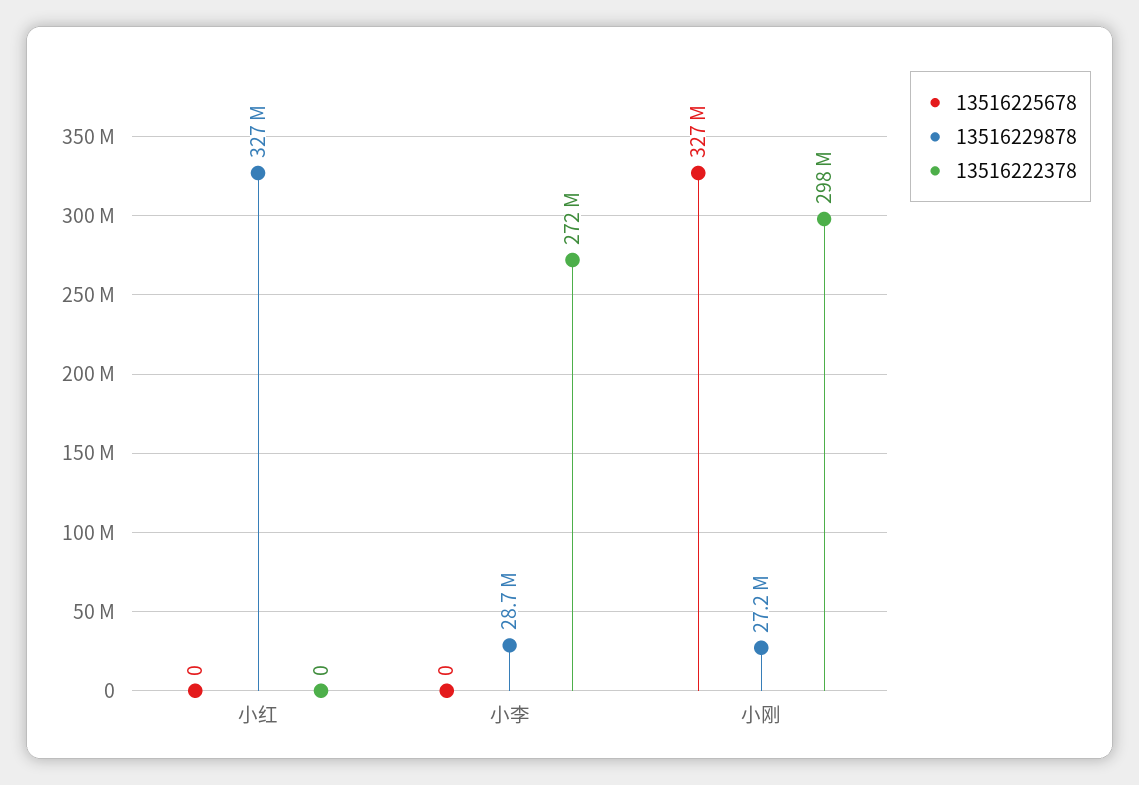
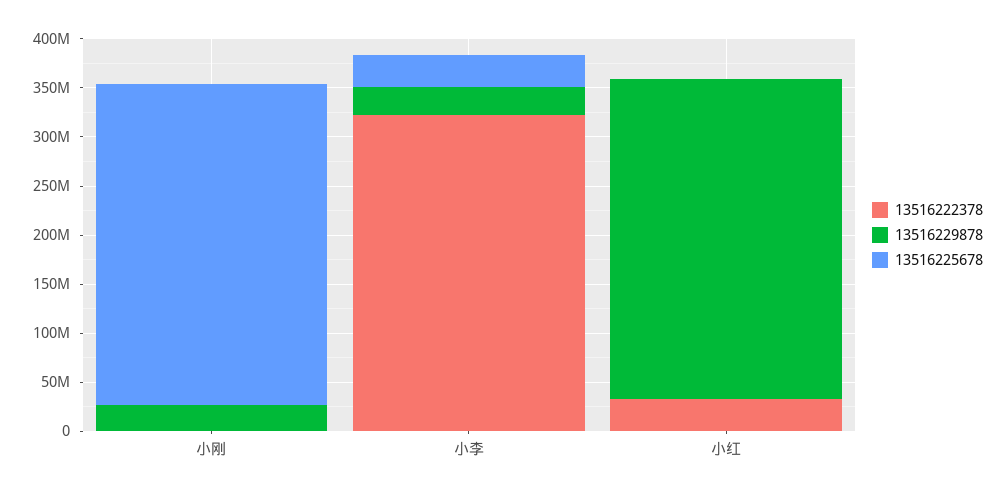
  {
    "13516225678": {
      "小红": 0,
-     "小李": 0,
+     "小李": 30000000,
      "小刚": 327000000
    },
    "13516229878": {
      "小红": 327000000,
      "小李": 28700000,
      "小刚": 27200000
    },
    "13516222378": {
-     "小红": 0,
+     "小红": 30000000,
-     "小李": 272000000,
+     "小李": 320000000,
-     "小刚": 298000000
+     "小刚": 0
    }
  }

